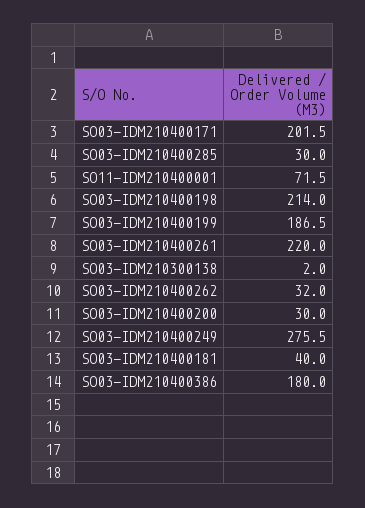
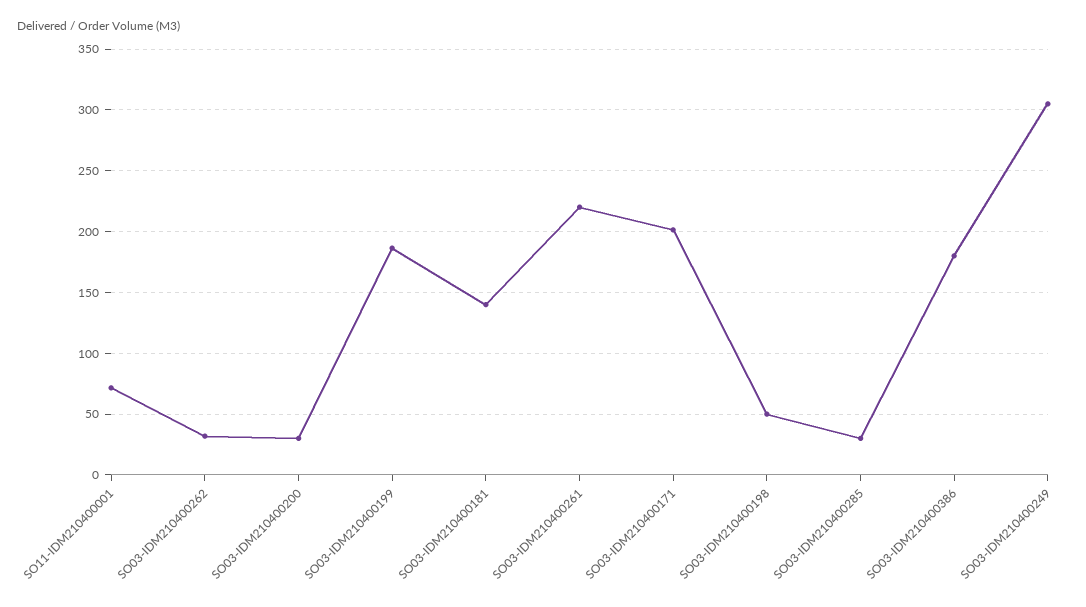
  {
    "SO03-IDM210400171": 201.5,
    "SO03-IDM210400285": 30,
    "SO11-IDM210400001": 71.5,
-   "SO03-IDM210400198": 214,
+   "SO03-IDM210400198": 50,
    "SO03-IDM210400199": 186.5,
    "SO03-IDM210400261": 220,
-   "SO03-IDM210300138": 2,
    "SO03-IDM210400262": 32,
    "SO03-IDM210400200": 30,
-   "SO03-IDM210400249": 275.5,
+   "SO03-IDM210400249": 305,
-   "SO03-IDM210400181": 40,
+   "SO03-IDM210400181": 140,
    "SO03-IDM210400386": 180
  }

